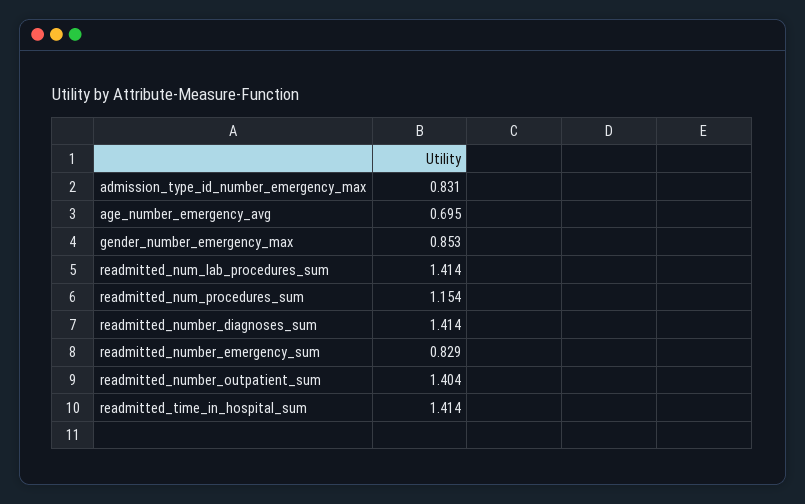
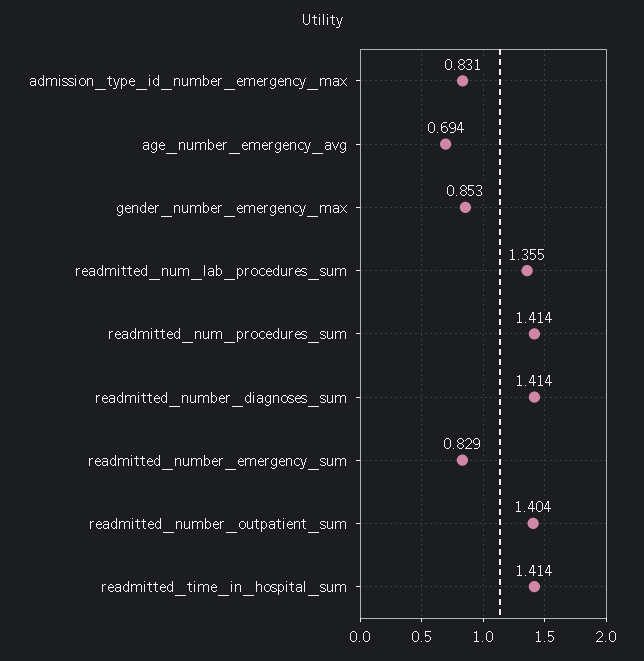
  {
    "admission_type_id_number_emergency_max": 0.831,
-   "age_number_emergency_avg": 0.695,
+   "age_number_emergency_avg": 0.694,
    "gender_number_emergency_max": 0.853,
-   "readmitted_num_lab_procedures_sum": 1.414,
+   "readmitted_num_lab_procedures_sum": 1.355,
-   "readmitted_num_procedures_sum": 1.154,
+   "readmitted_num_procedures_sum": 1.414,
    "readmitted_number_diagnoses_sum": 1.414,
    "readmitted_number_emergency_sum": 0.829,
    "readmitted_number_outpatient_sum": 1.404,
    "readmitted_time_in_hospital_sum": 1.414
  }

